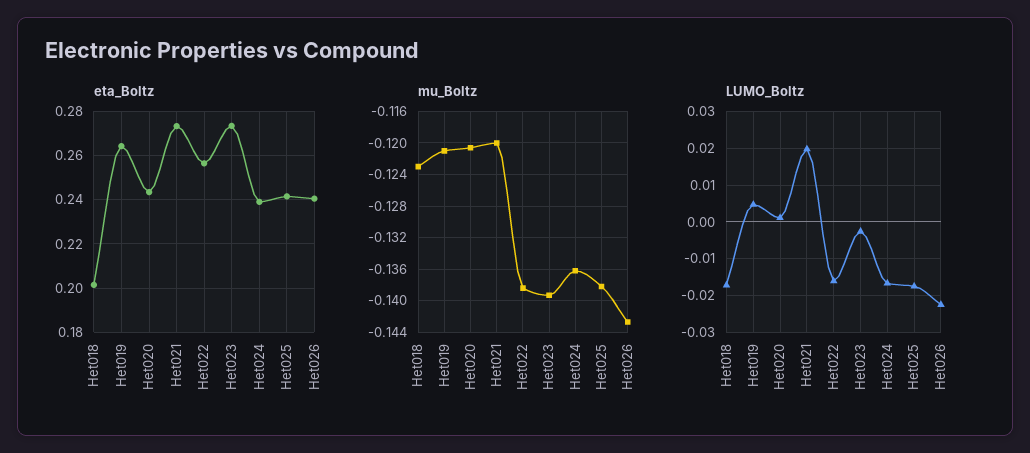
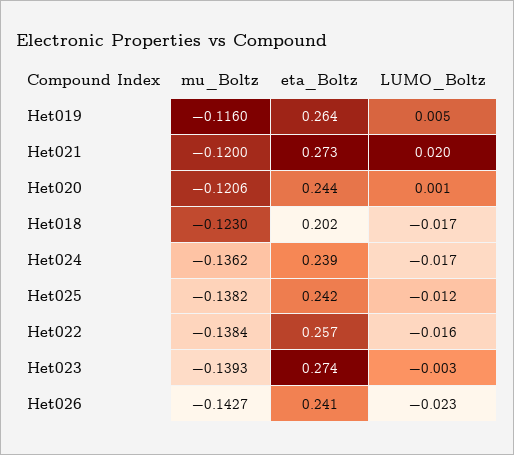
  {
    "eta_Boltz": {
      "Het018": 0.202,
      "Het019": 0.264,
      "Het020": 0.244,
      "Het021": 0.273,
      "Het022": 0.257,
      "Het023": 0.274,
      "Het024": 0.239,
      "Het025": 0.242,
      "Het026": 0.241
    },
    "mu_Boltz": {
      "Het018": -0.123,
-     "Het019": -0.121,
+     "Het019": -0.116,
      "Het020": -0.1206,
      "Het021": -0.12,
      "Het022": -0.1384,
      "Het023": -0.1393,
      "Het024": -0.1362,
      "Het025": -0.1382,
      "Het026": -0.1427
    },
    "LUMO_Boltz": {
      "Het018": -0.017,
      "Het019": 0.005,
      "Het020": 0.001,
      "Het021": 0.02,
      "Het022": -0.016,
      "Het023": -0.003,
      "Het024": -0.017,
-     "Het025": -0.018,
+     "Het025": -0.012,
      "Het026": -0.023
    }
  }

